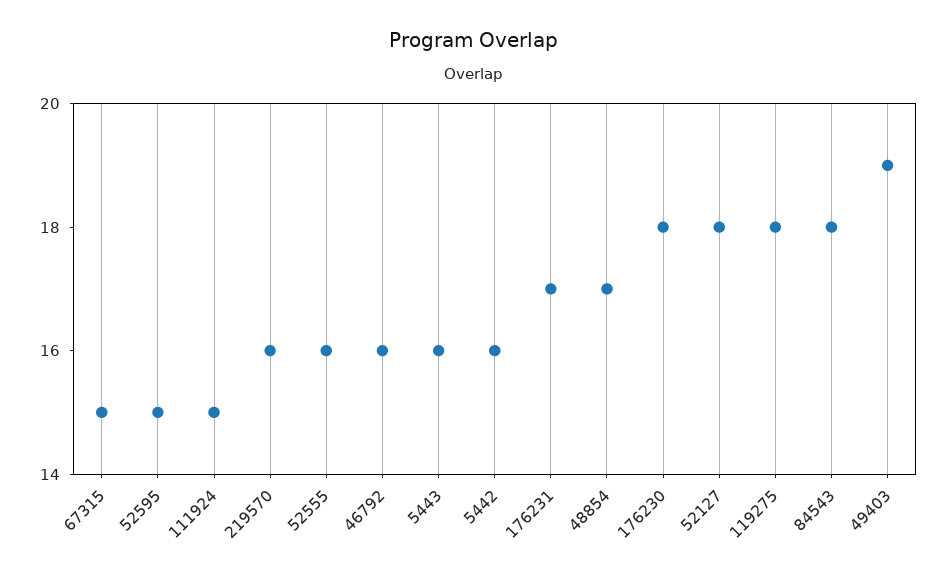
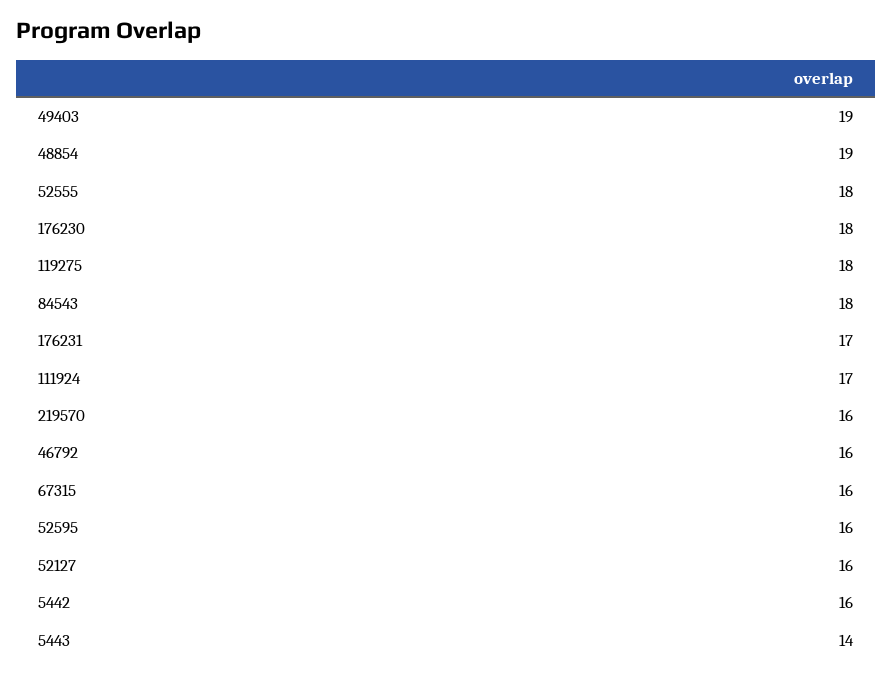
  {
-   "67315": 15,
+   "67315": 16,
-   "52595": 15,
+   "52595": 16,
-   "111924": 15,
+   "111924": 17,
    "219570": 16,
-   "52555": 16,
+   "52555": 18,
    "46792": 16,
-   "5443": 16,
+   "5443": 14,
    "5442": 16,
    "176231": 17,
-   "48854": 17,
+   "48854": 19,
    "176230": 18,
-   "52127": 18,
+   "52127": 16,
    "119275": 18,
    "84543": 18,
    "49403": 19
  }

